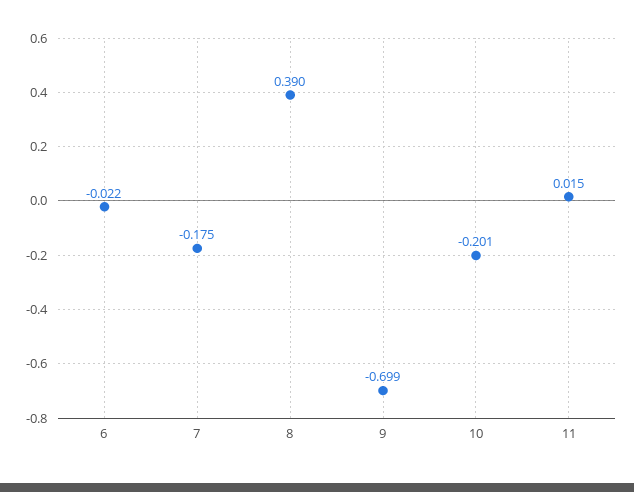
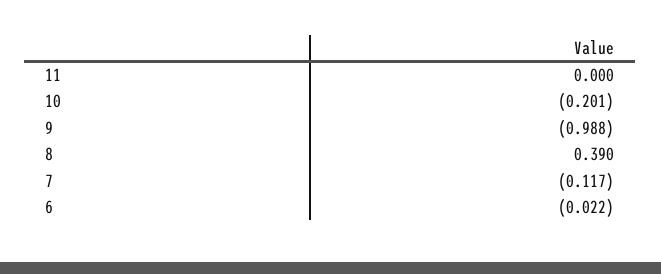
  {
    "6": -0.022,
-   "7": -0.175,
+   "7": -0.117,
    "8": 0.39,
-   "9": -0.699,
+   "9": -0.988,
    "10": -0.201,
-   "11": 0.015
+   "11": 0
  }

